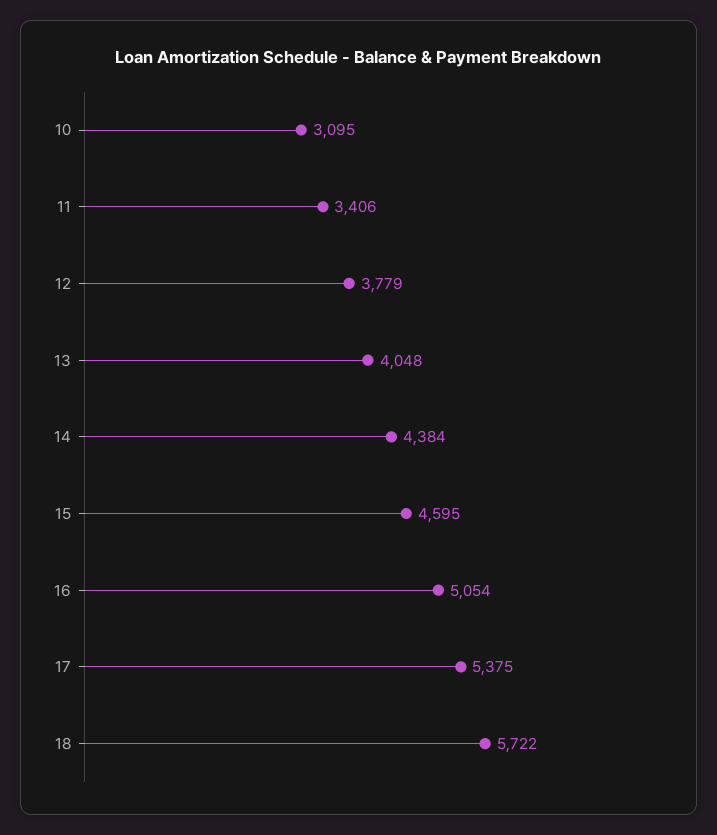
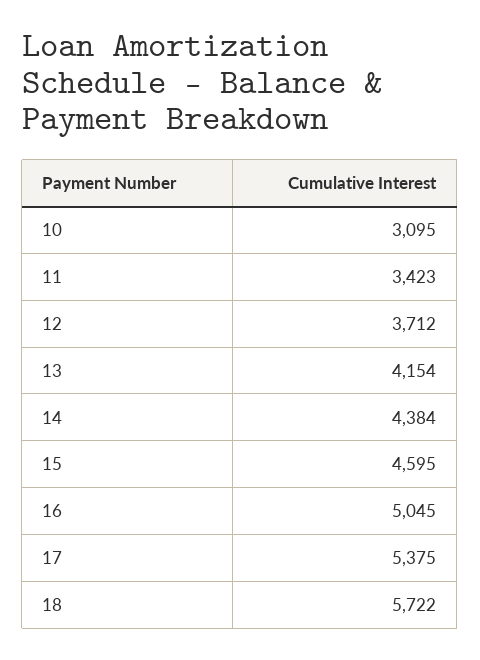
  {
    "10": 3095,
-   "11": 3406,
+   "11": 3423,
-   "12": 3779,
+   "12": 3712,
-   "13": 4048,
+   "13": 4154,
    "14": 4384,
    "15": 4595,
-   "16": 5054,
+   "16": 5045,
    "17": 5375,
    "18": 5722
  }

